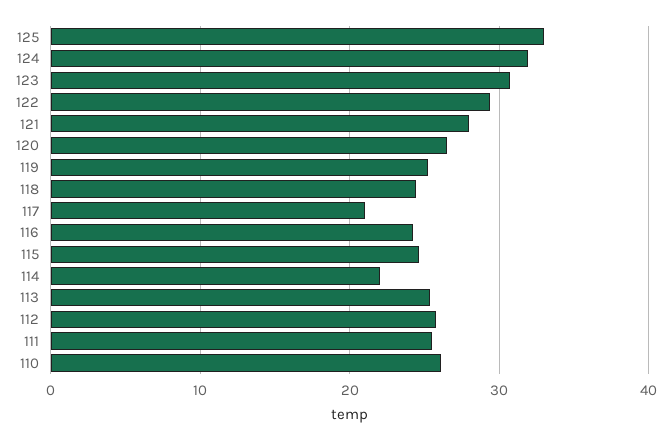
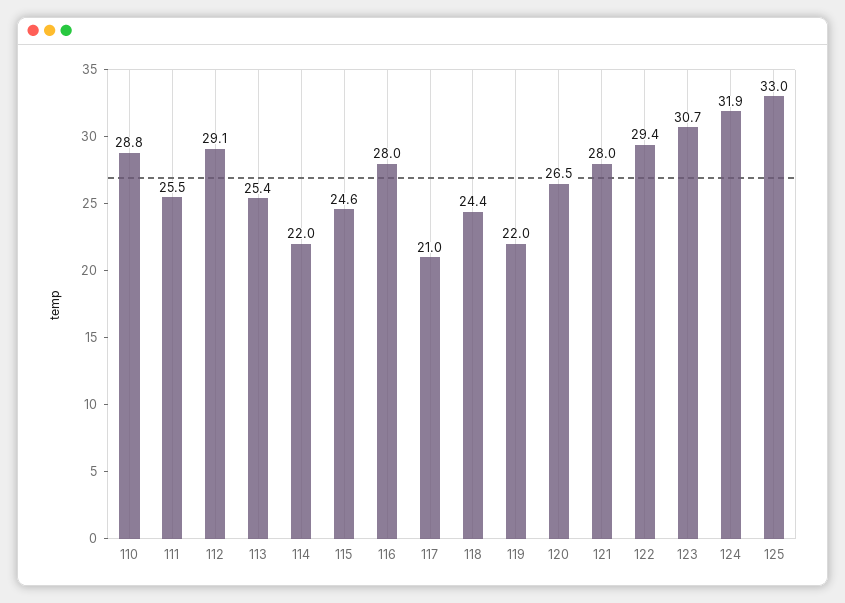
  {
    "125": 33,
    "124": 31.9,
    "123": 30.7,
    "122": 29.4,
    "121": 28,
    "120": 26.5,
-   "119": 25,
+   "119": 22,
    "118": 24.4,
    "117": 21,
-   "116": 24,
+   "116": 28,
    "115": 24.6,
    "114": 22,
    "113": 25.4,
-   "112": 26,
+   "112": 29.1,
    "111": 25.5,
-   "110": 26
+   "110": 28.8
  }

